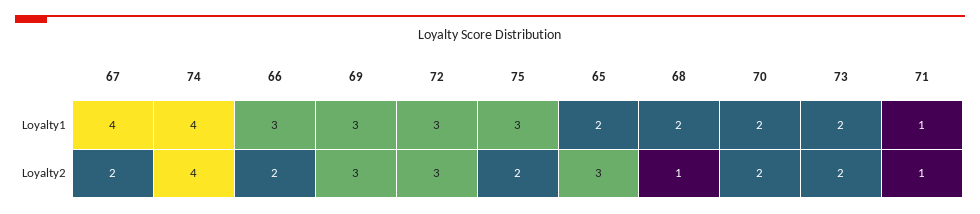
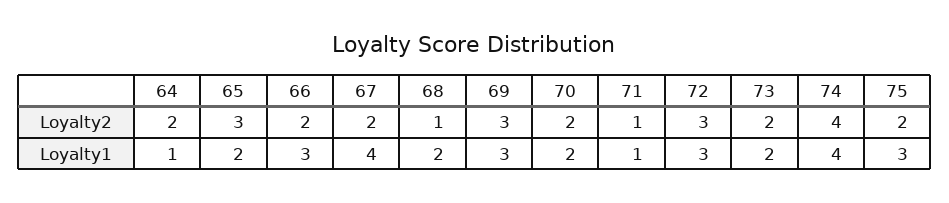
  {
    "67": {
      "Loyalty1": 4,
      "Loyalty2": 2
    },
    "74": {
      "Loyalty1": 4,
      "Loyalty2": 4
    },
    "66": {
      "Loyalty1": 3,
      "Loyalty2": 2
    },
    "69": {
      "Loyalty1": 3,
      "Loyalty2": 3
    },
    "72": {
      "Loyalty1": 3,
      "Loyalty2": 3
    },
    "75": {
      "Loyalty1": 3,
      "Loyalty2": 2
    },
    "65": {
      "Loyalty1": 2,
      "Loyalty2": 3
    },
    "68": {
      "Loyalty1": 2,
      "Loyalty2": 1
    },
    "70": {
      "Loyalty1": 2,
      "Loyalty2": 2
    },
    "73": {
      "Loyalty1": 2,
      "Loyalty2": 2
    },
    "71": {
      "Loyalty1": 1,
      "Loyalty2": 1
-   }
+   },
+   "64": {
+     "Loyalty2": 2,
+     "Loyalty1": 1
+   }
  }

